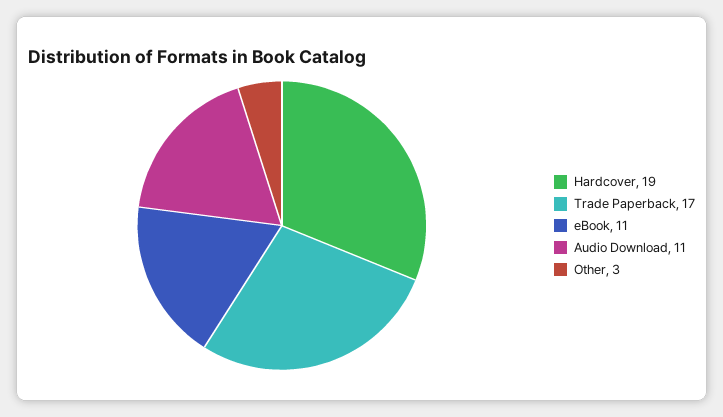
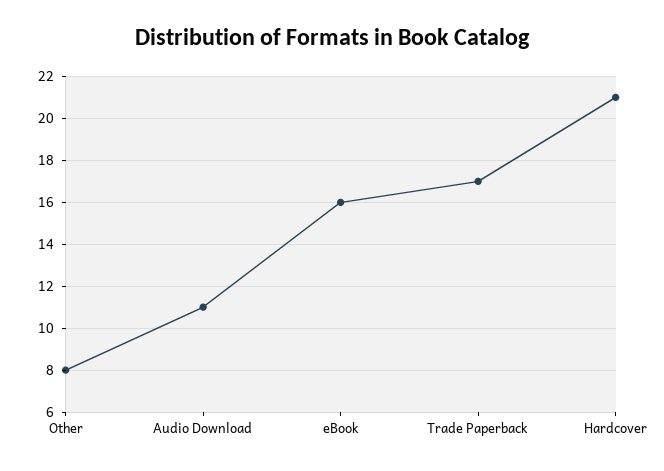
  {
-   "Hardcover": 19,
+   "Hardcover": 21,
    "Trade Paperback": 17,
-   "eBook": 11,
+   "eBook": 16,
    "Audio Download": 11,
-   "Other": 3
+   "Other": 8
  }

